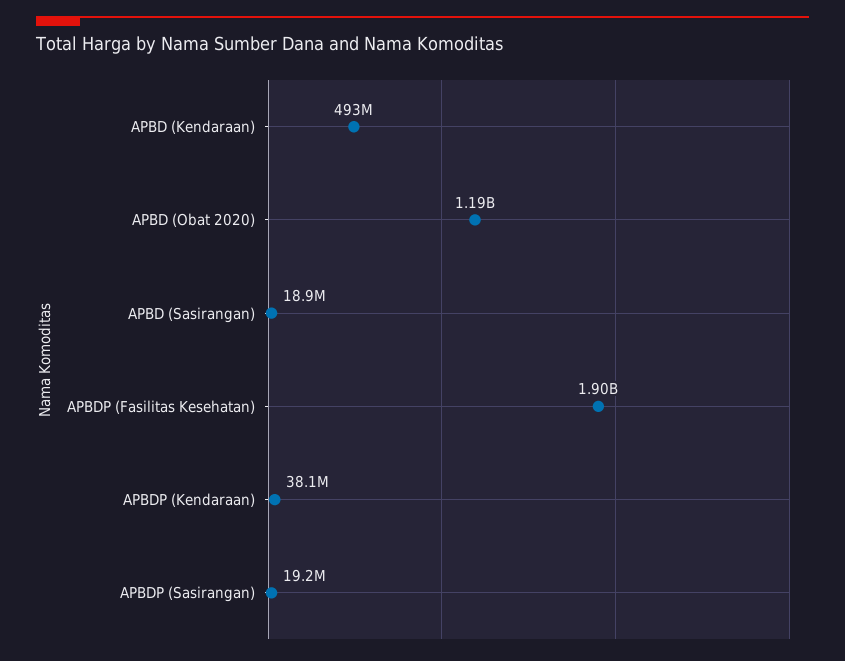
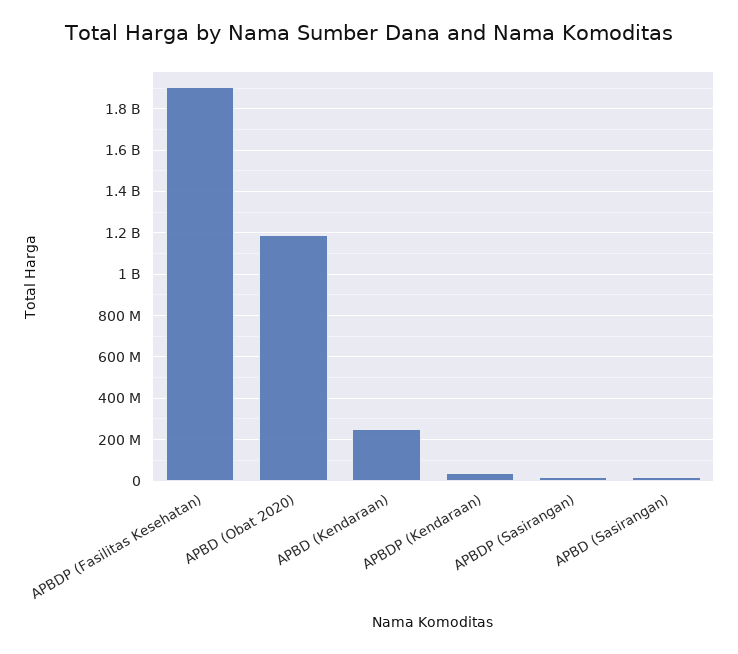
  {
-   "APBD (Kendaraan)": 493000000,
+   "APBD (Kendaraan)": 250000000,
    "APBD (Obat 2020)": 1190000000,
    "APBD (Sasirangan)": 18900000,
    "APBDP (Fasilitas Kesehatan)": 1900000000,
    "APBDP (Kendaraan)": 38100000,
    "APBDP (Sasirangan)": 19200000
  }

